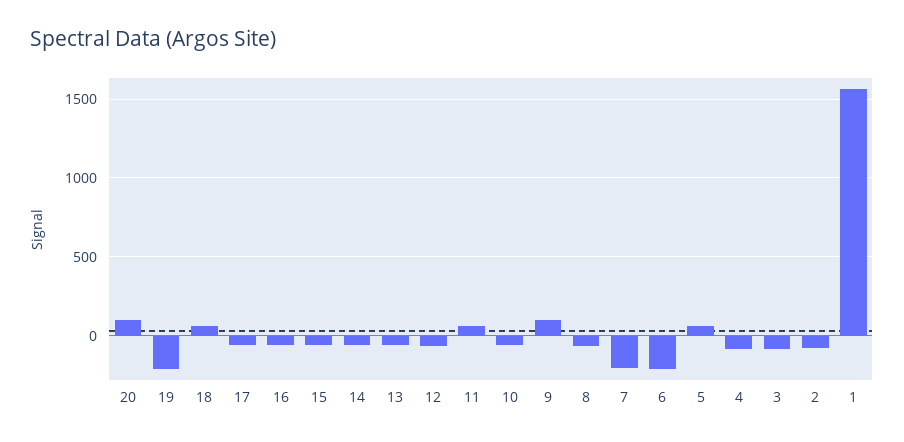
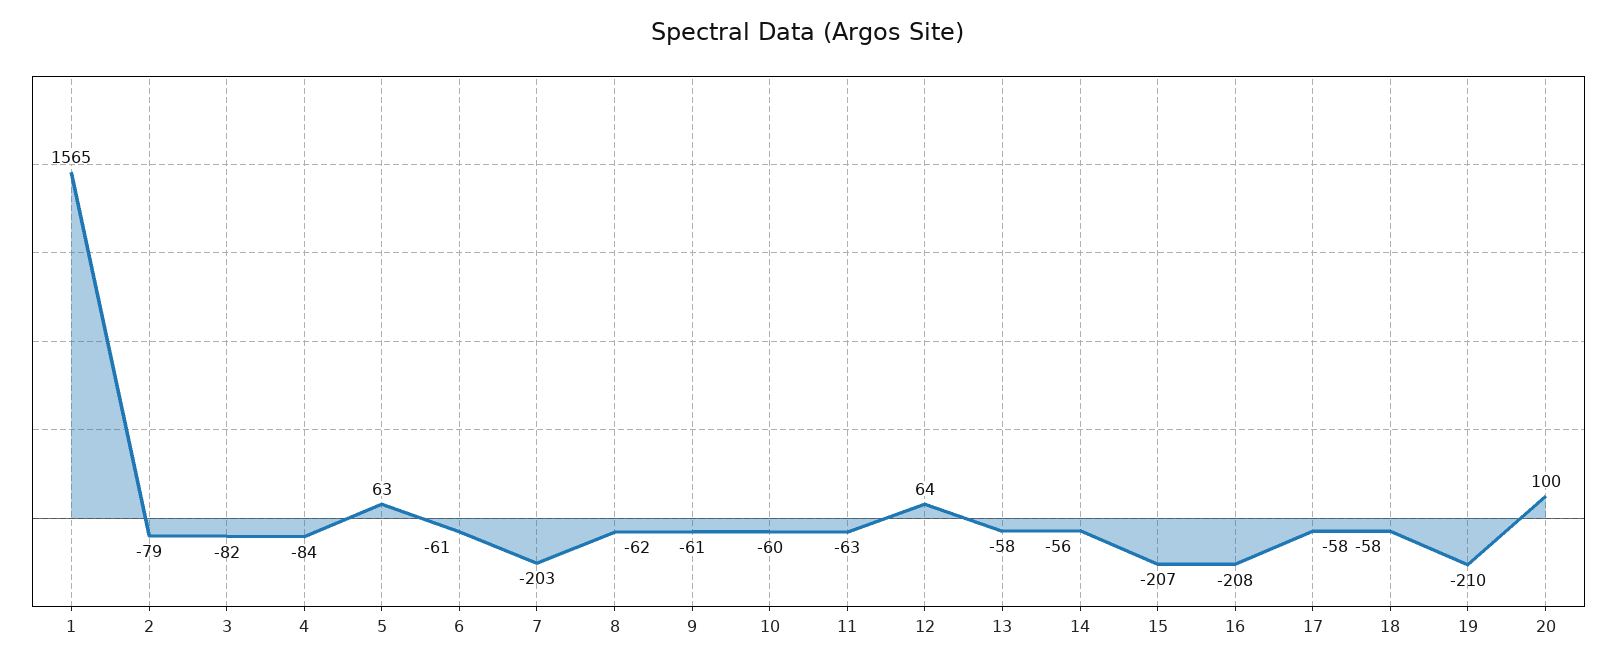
  {
    "20": 100,
    "19": -210,
-   "18": 50,
+   "18": -58,
    "17": -58,
-   "16": -50,
+   "16": -208,
-   "15": -50,
+   "15": -207,
    "14": -56,
    "13": -58,
-   "12": -50,
+   "12": 64,
-   "11": 50,
+   "11": -63,
    "10": -60,
-   "9": 100,
+   "9": -61,
    "8": -62,
    "7": -203,
-   "6": -200,
+   "6": -61,
    "5": 63,
    "4": -84,
    "3": -82,
    "2": -79,
    "1": 1565
  }

